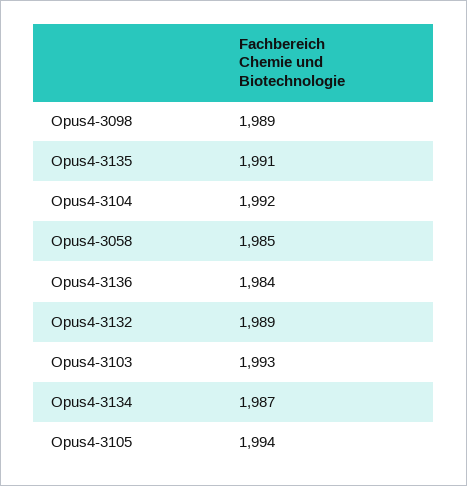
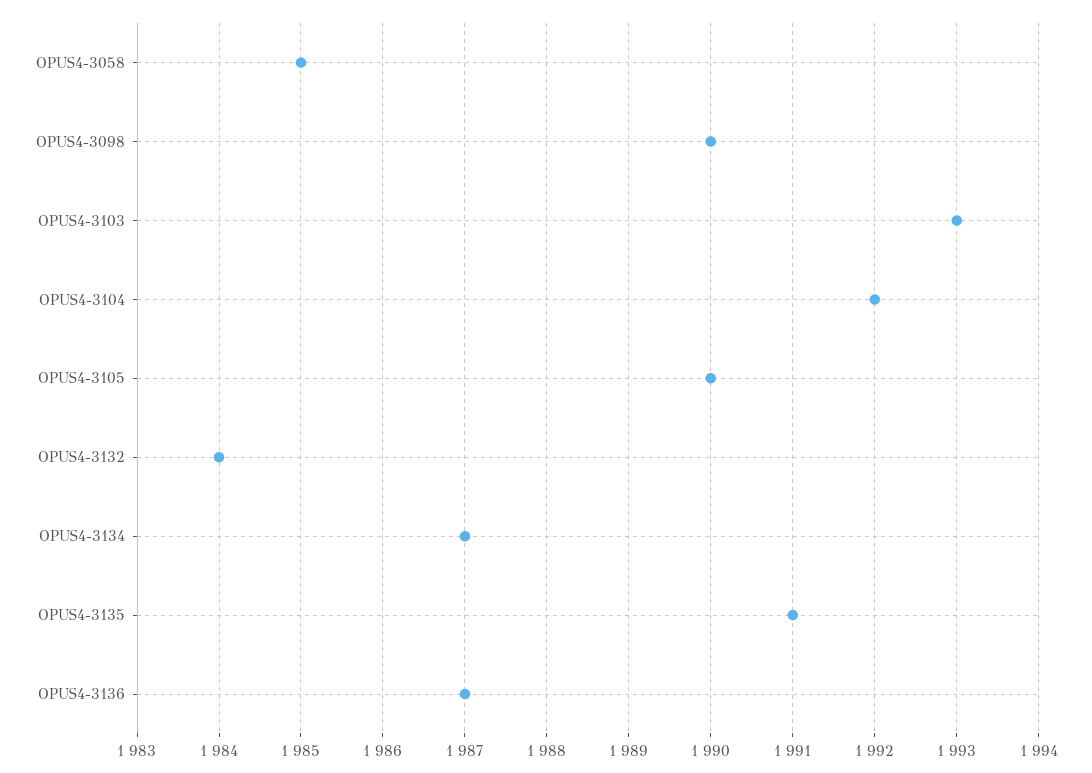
  {
-   "Opus4-3098": 1989,
+   "Opus4-3098": 1990,
    "Opus4-3135": 1991,
    "Opus4-3104": 1992,
    "Opus4-3058": 1985,
-   "Opus4-3136": 1984,
+   "Opus4-3136": 1987,
-   "Opus4-3132": 1989,
+   "Opus4-3132": 1984,
    "Opus4-3103": 1993,
    "Opus4-3134": 1987,
-   "Opus4-3105": 1994
+   "Opus4-3105": 1990
  }

